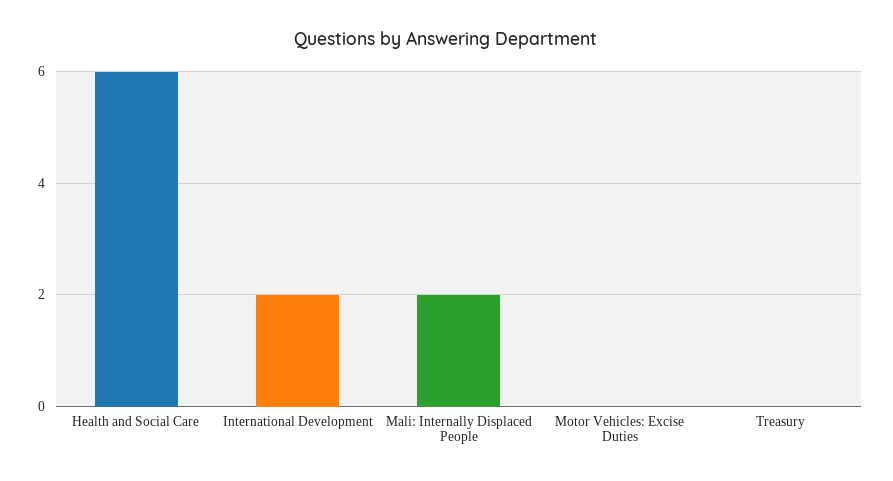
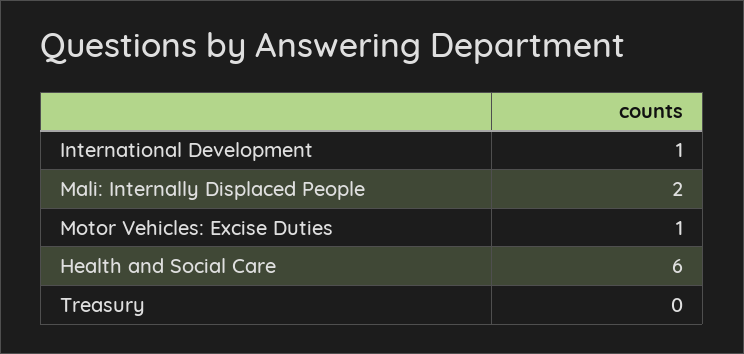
  {
    "Health and Social Care": 6,
-   "International Development": 2,
+   "International Development": 1,
    "Mali: Internally Displaced People": 2,
-   "Motor Vehicles: Excise Duties": 0,
+   "Motor Vehicles: Excise Duties": 1,
    "Treasury": 0
  }

